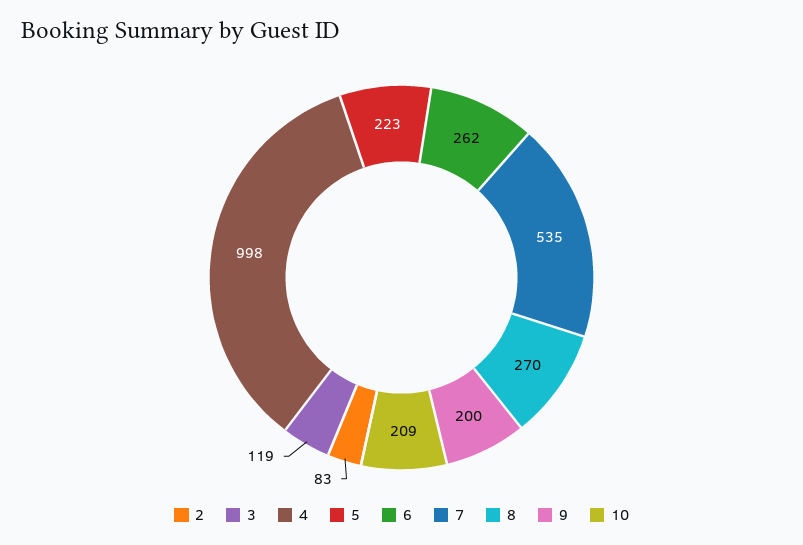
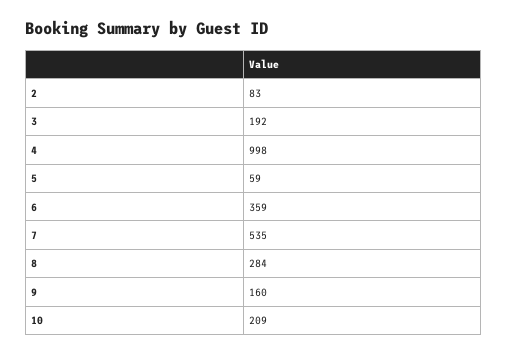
  {
    "2": 83,
-   "3": 119,
+   "3": 192,
    "4": 998,
-   "5": 223,
+   "5": 59,
-   "6": 262,
+   "6": 359,
    "7": 535,
-   "8": 270,
+   "8": 284,
-   "9": 200,
+   "9": 160,
    "10": 209
  }

